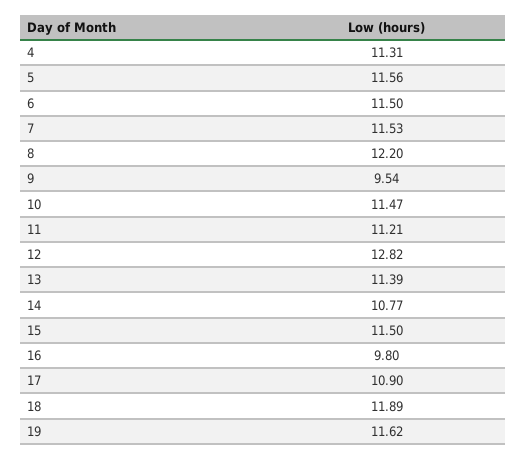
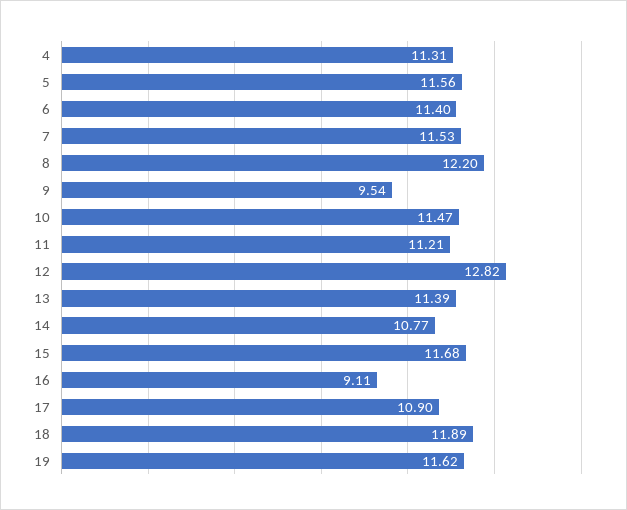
  {
    "4": 11.31,
    "5": 11.56,
-   "6": 11.5,
+   "6": 11.4,
    "7": 11.53,
    "8": 12.2,
    "9": 9.54,
    "10": 11.47,
    "11": 11.21,
    "12": 12.82,
    "13": 11.39,
    "14": 10.77,
-   "15": 11.5,
+   "15": 11.68,
-   "16": 9.8,
+   "16": 9.11,
    "17": 10.9,
    "18": 11.89,
    "19": 11.62
  }

